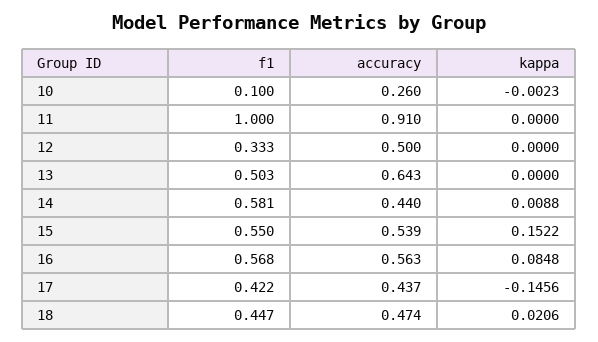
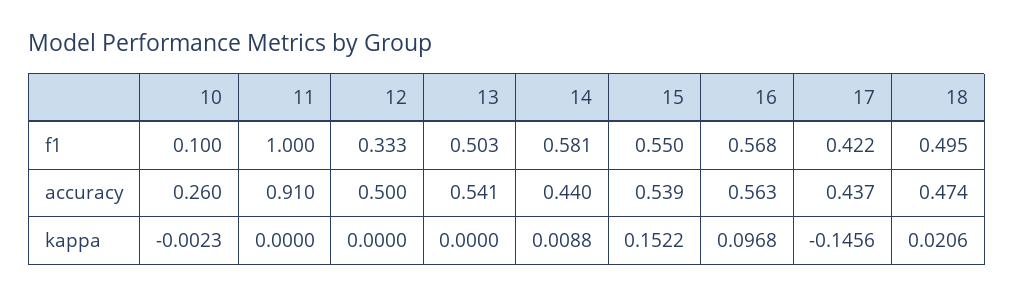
  {
    "f1": {
      "10": 0.1,
      "11": 1,
      "12": 0.333,
      "13": 0.503,
      "14": 0.581,
      "15": 0.55,
      "16": 0.568,
      "17": 0.422,
-     "18": 0.447
+     "18": 0.495
    },
    "accuracy": {
      "10": 0.26,
      "11": 0.91,
      "12": 0.5,
-     "13": 0.643,
+     "13": 0.541,
      "14": 0.44,
      "15": 0.539,
      "16": 0.563,
      "17": 0.437,
      "18": 0.474
    },
    "kappa": {
      "10": -0.0023,
      "11": 0,
      "12": 0,
      "13": 0,
      "14": 0.0088,
      "15": 0.1522,
-     "16": 0.0848,
+     "16": 0.0968,
      "17": -0.1456,
      "18": 0.0206
    }
  }

